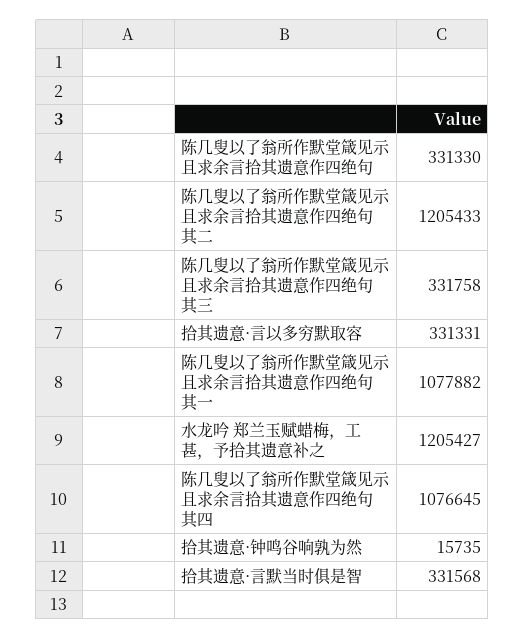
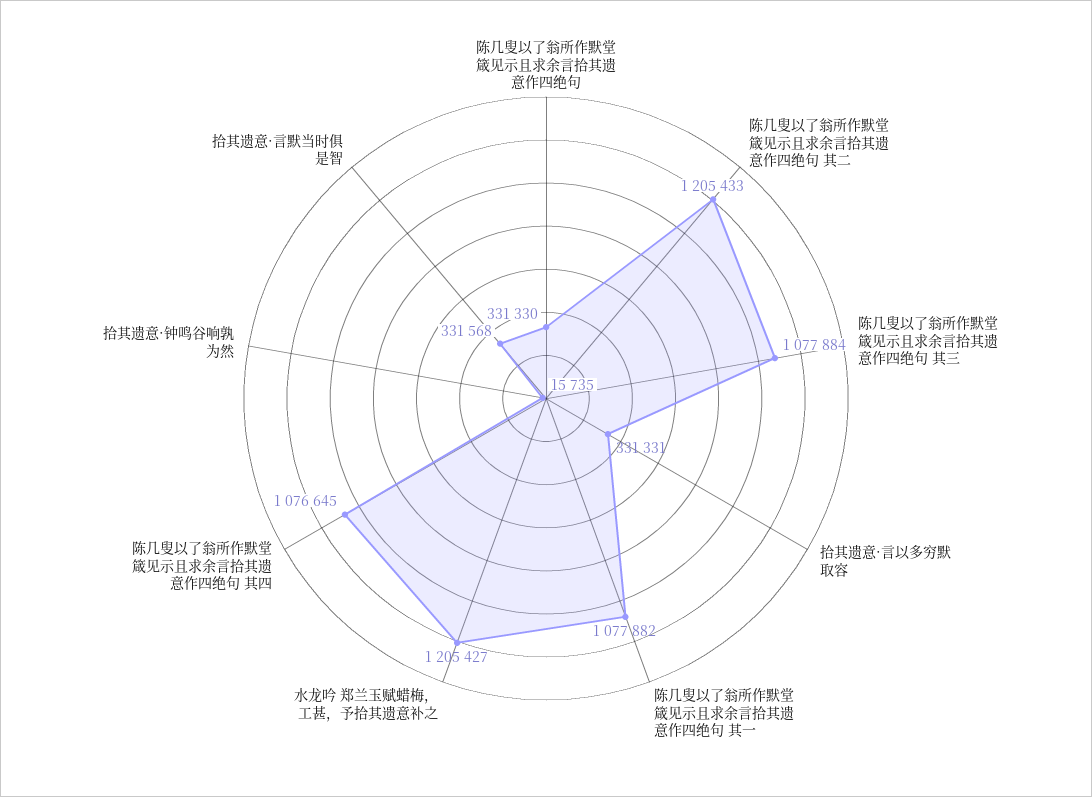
  {
    "陈几叟以了翁所作默堂箴见示且求余言拾其遗意作四绝句": 331330,
    "陈几叟以了翁所作默堂箴见示且求余言拾其遗意作四绝句 其二": 1205433,
-   "陈几叟以了翁所作默堂箴见示且求余言拾其遗意作四绝句 其三": 331758,
+   "陈几叟以了翁所作默堂箴见示且求余言拾其遗意作四绝句 其三": 1077884,
    "拾其遗意·言以多穷默取容": 331331,
    "陈几叟以了翁所作默堂箴见示且求余言拾其遗意作四绝句 其一": 1077882,
    "水龙吟 郑兰玉赋蜡梅，工甚，予拾其遗意补之": 1205427,
    "陈几叟以了翁所作默堂箴见示且求余言拾其遗意作四绝句 其四": 1076645,
    "拾其遗意·钟鸣谷响孰为然": 15735,
    "拾其遗意·言默当时俱是智": 331568
  }

